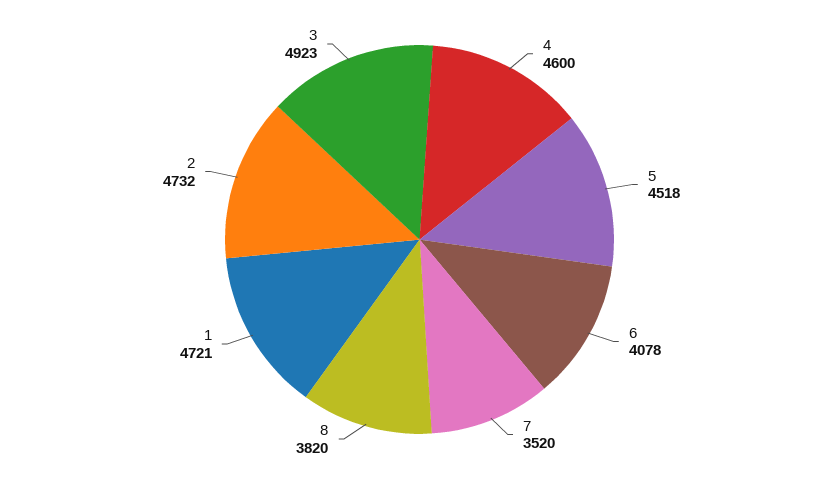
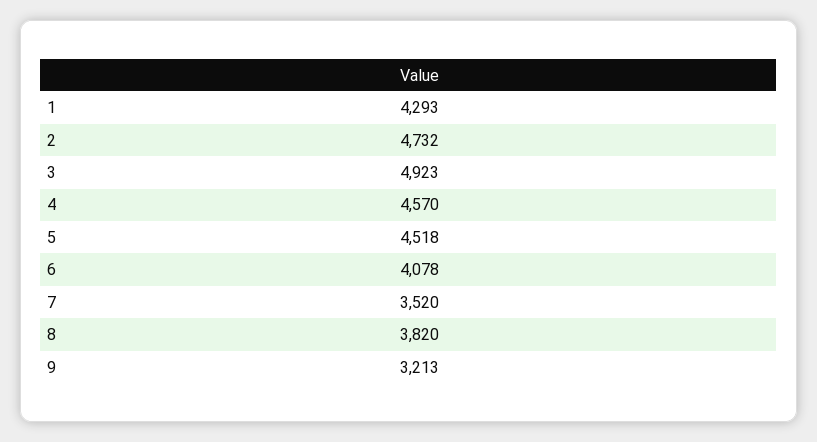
  {
-   "4": 4600,
+   "4": 4570,
    "5": 4518,
    "6": 4078,
    "7": 3520,
    "8": 3820,
-   "1": 4721,
+   "1": 4293,
    "2": 4732,
-   "3": 4923
+   "3": 4923,
+   "9": 3213
  }

